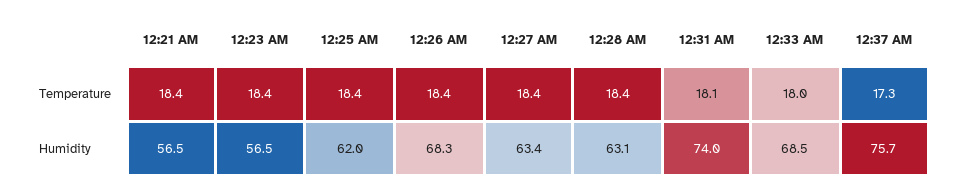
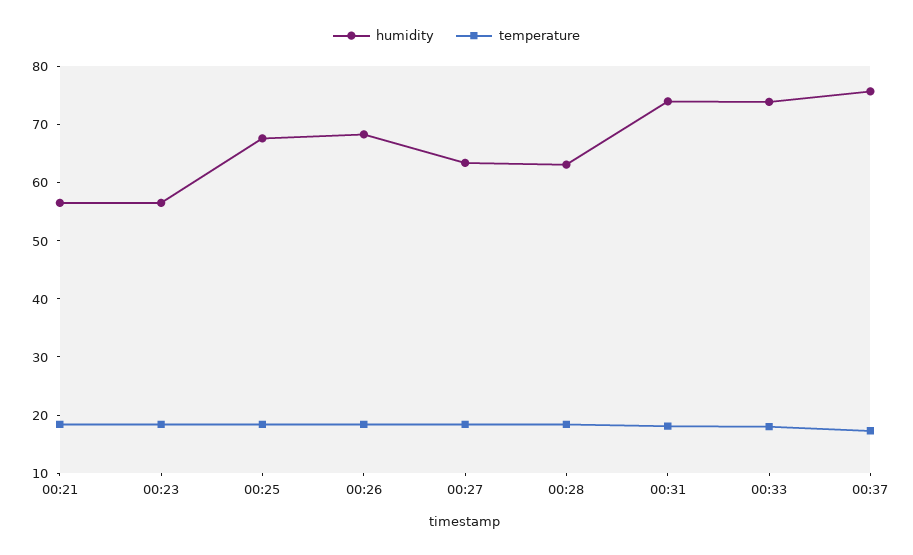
  {
    "Temperature": {
      "12:21 AM": 18.4,
      "12:23 AM": 18.4,
      "12:25 AM": 18.4,
      "12:26 AM": 18.4,
      "12:27 AM": 18.4,
      "12:28 AM": 18.4,
      "12:31 AM": 18.1,
      "12:33 AM": 18,
      "12:37 AM": 17.3
    },
    "Humidity": {
      "12:21 AM": 56.5,
      "12:23 AM": 56.5,
-     "12:25 AM": 62,
+     "12:25 AM": 68,
      "12:26 AM": 68.3,
      "12:27 AM": 63.4,
      "12:28 AM": 63.1,
      "12:31 AM": 74,
-     "12:33 AM": 68.5,
+     "12:33 AM": 74,
      "12:37 AM": 75.7
    }
  }

